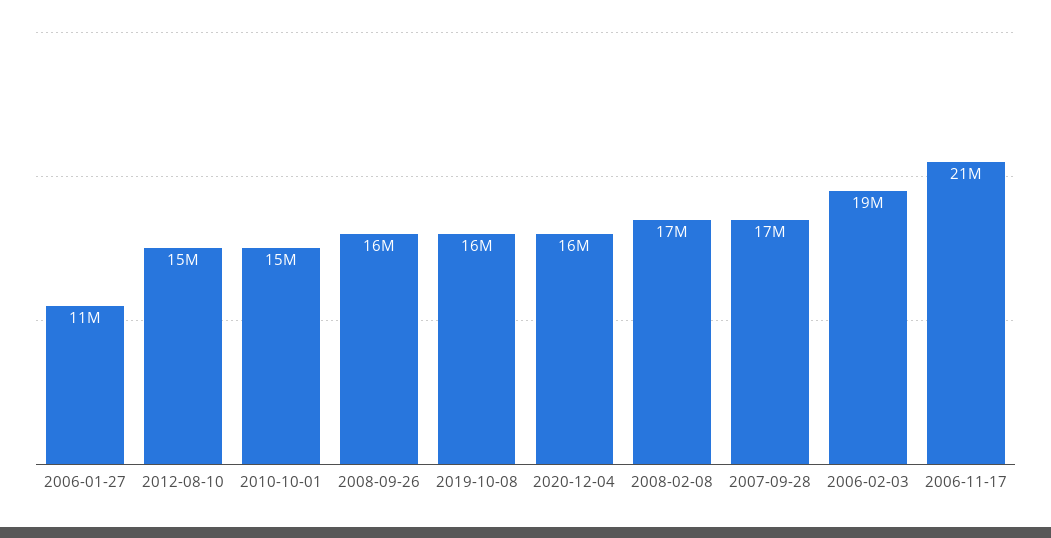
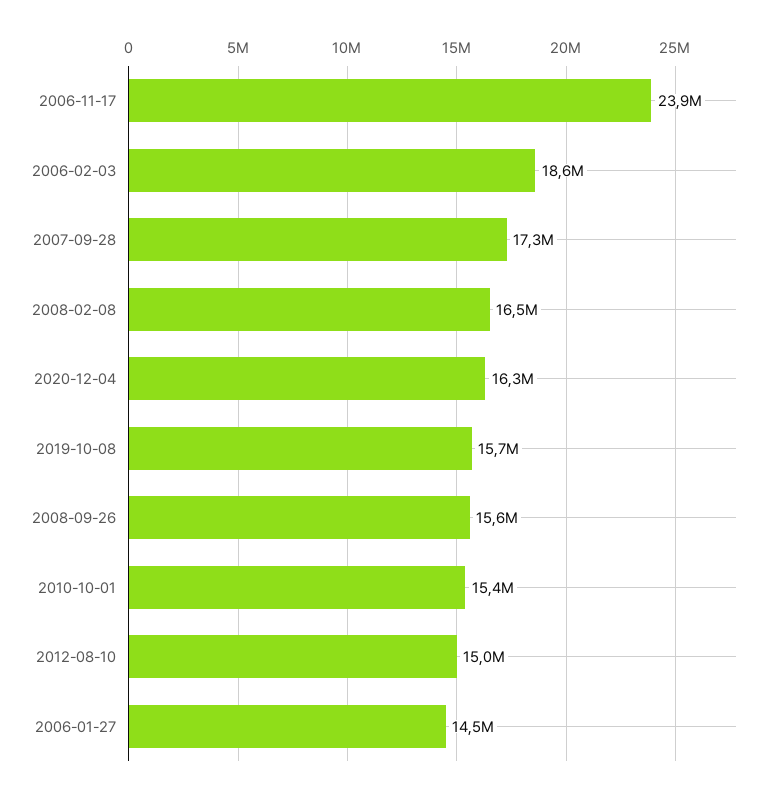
  {
-   "2006-01-27": 11000000,
+   "2006-01-27": 14500000,
    "2012-08-10": 15000000,
    "2010-10-01": 15400000,
    "2008-09-26": 15600000,
    "2019-10-08": 15700000,
    "2020-12-04": 16300000,
    "2008-02-08": 16500000,
    "2007-09-28": 17300000,
    "2006-02-03": 18600000,
-   "2006-11-17": 21000000
+   "2006-11-17": 23900000
  }

